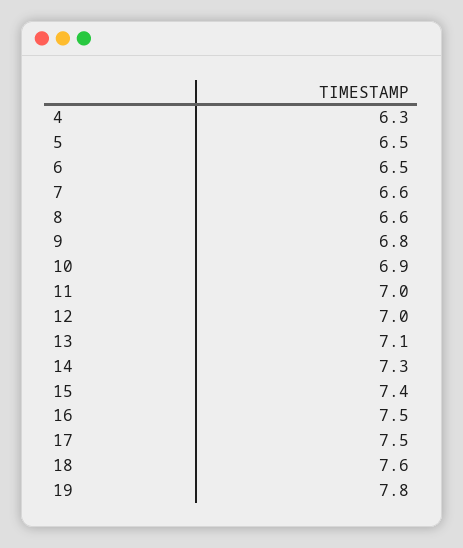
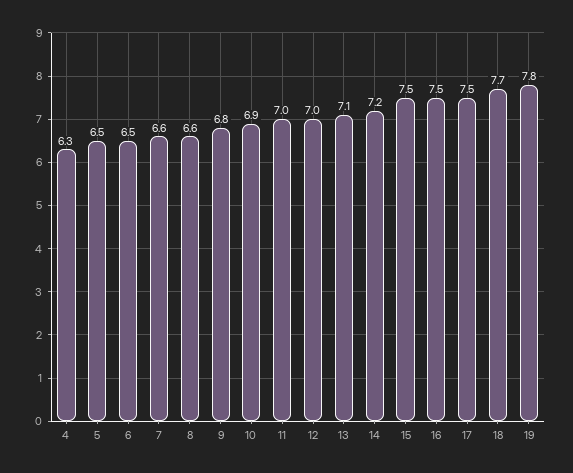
  {
    "4": 6.3,
    "5": 6.5,
    "6": 6.5,
    "7": 6.6,
    "8": 6.6,
    "9": 6.8,
    "10": 6.9,
    "11": 7,
    "12": 7,
    "13": 7.1,
-   "14": 7.3,
+   "14": 7.2,
-   "15": 7.4,
+   "15": 7.5,
    "16": 7.5,
    "17": 7.5,
-   "18": 7.6,
+   "18": 7.7,
    "19": 7.8
  }

